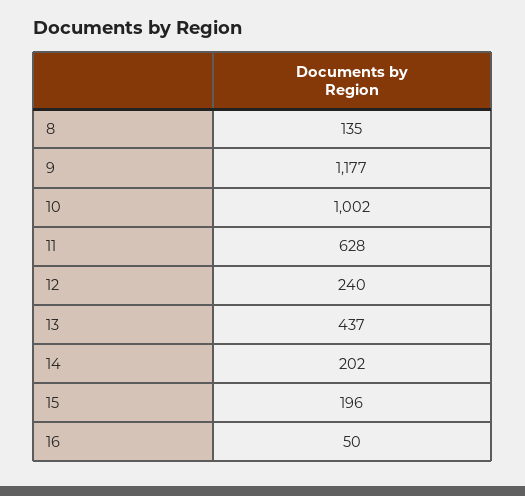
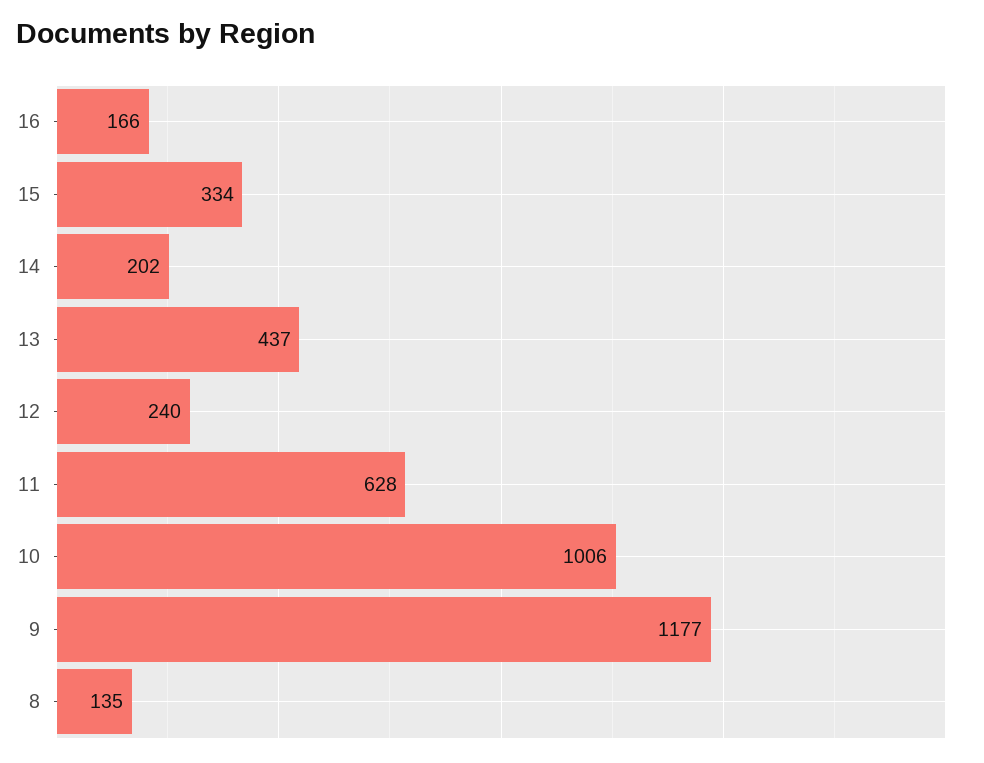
  {
    "8": 135,
    "9": 1177,
-   "10": 1002,
+   "10": 1006,
    "11": 628,
    "12": 240,
    "13": 437,
    "14": 202,
-   "15": 196,
+   "15": 334,
-   "16": 50
+   "16": 166
  }

